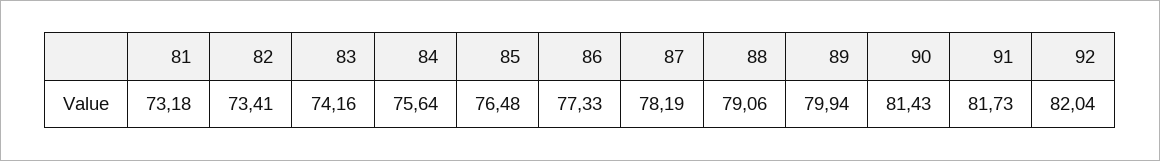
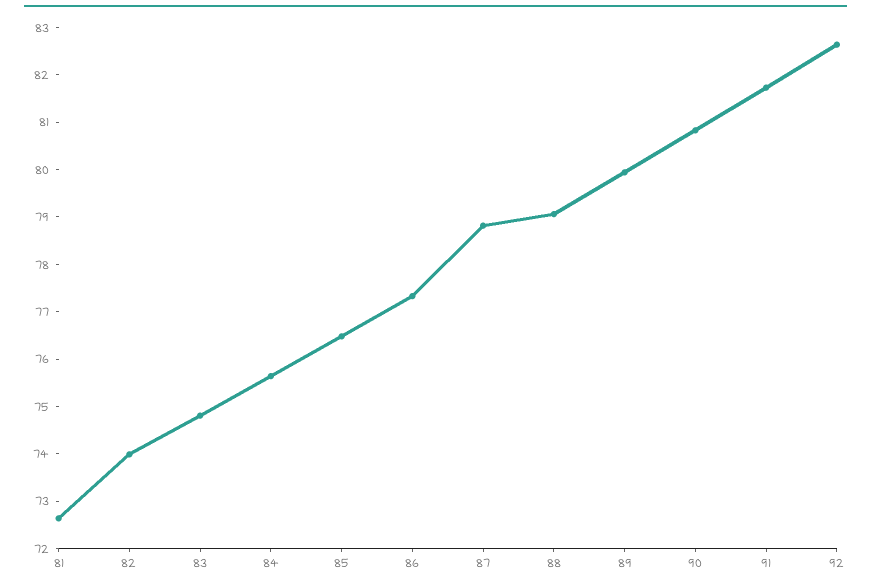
  {
-   "81": 73.18,
+   "81": 72.6,
-   "82": 73.41,
+   "82": 74,
-   "83": 74.16,
+   "83": 74.8,
    "84": 75.64,
    "85": 76.48,
    "86": 77.33,
-   "87": 78.19,
+   "87": 78.8,
    "88": 79.06,
    "89": 79.94,
-   "90": 81.43,
+   "90": 80.8,
    "91": 81.73,
-   "92": 82.04
+   "92": 82.6
  }

